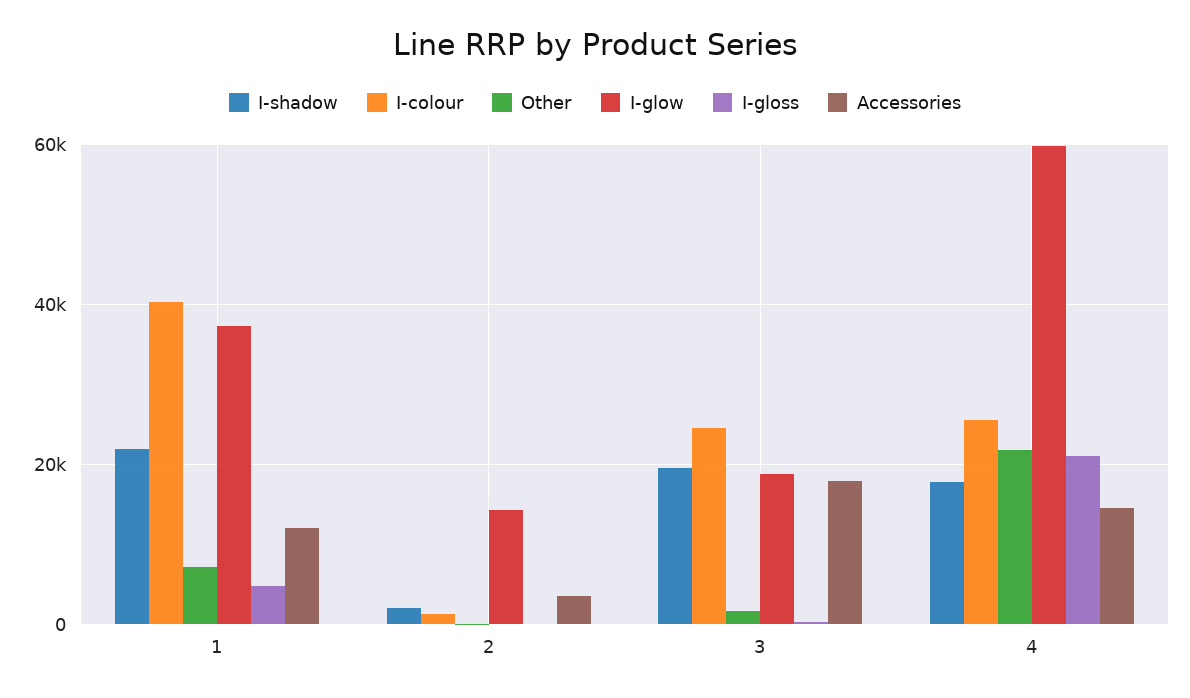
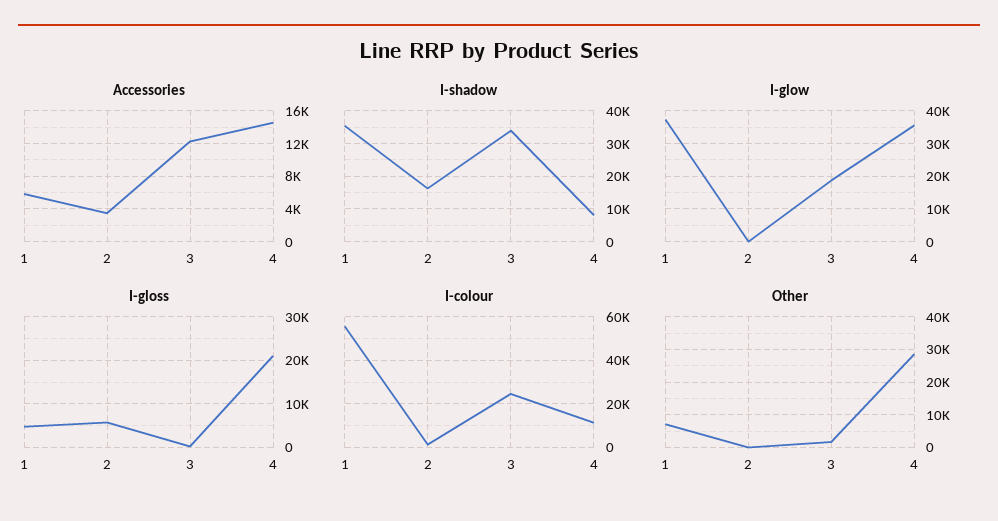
  {
    "I-shadow": {
-     "1": 22000,
+     "1": 36000,
-     "2": 2000,
+     "2": 16000,
-     "3": 20000,
+     "3": 34000,
-     "4": 18000
+     "4": 8000
    },
    "I-colour": {
-     "1": 40000,
+     "1": 55000,
      "2": 2000,
      "3": 24000,
-     "4": 26000
+     "4": 10000
    },
    "Other": {
      "1": 8000,
      "2": 0,
      "3": 2000,
-     "4": 22000
+     "4": 28000
    },
    "I-glow": {
      "1": 38000,
-     "2": 14000,
+     "2": 0,
      "3": 18000,
-     "4": 60000
+     "4": 36000
    },
    "I-gloss": {
      "1": 4000,
-     "2": 0,
+     "2": 6000,
      "3": 0,
      "4": 22000
    },
    "Accessories": {
-     "1": 12000,
+     "1": 6000,
      "2": 4000,
-     "3": 18000,
+     "3": 12000,
      "4": 15000
    }
  }

